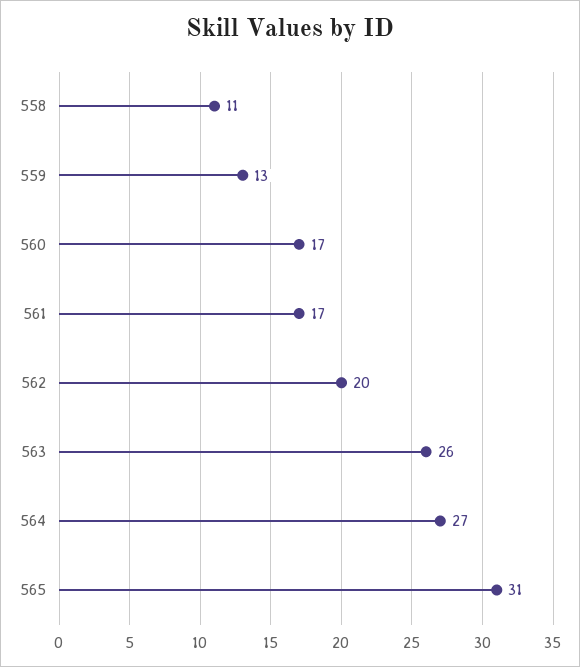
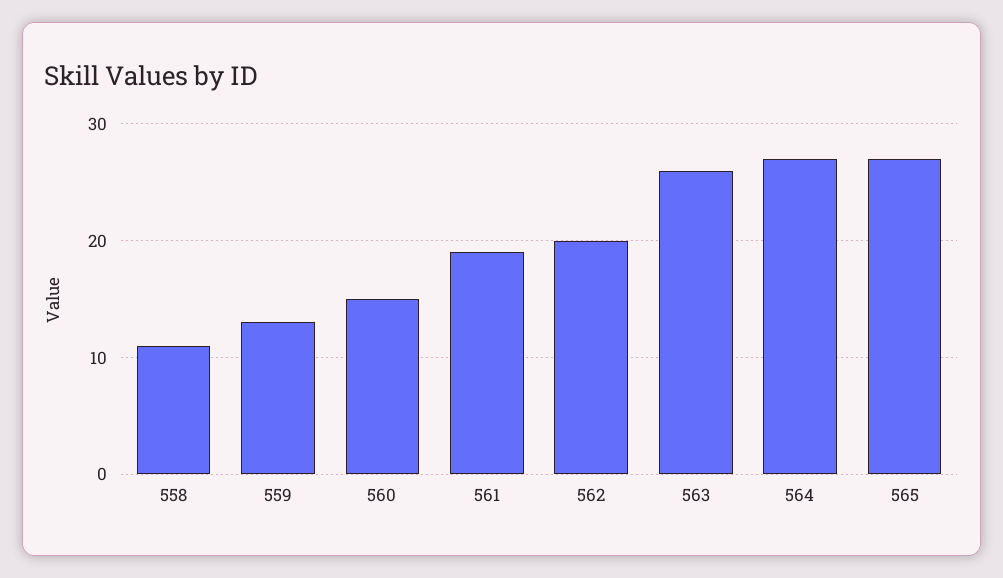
  {
    "558": 11,
    "559": 13,
-   "560": 17,
+   "560": 15,
-   "561": 17,
+   "561": 19,
    "562": 20,
    "563": 26,
    "564": 27,
-   "565": 31
+   "565": 27
  }

